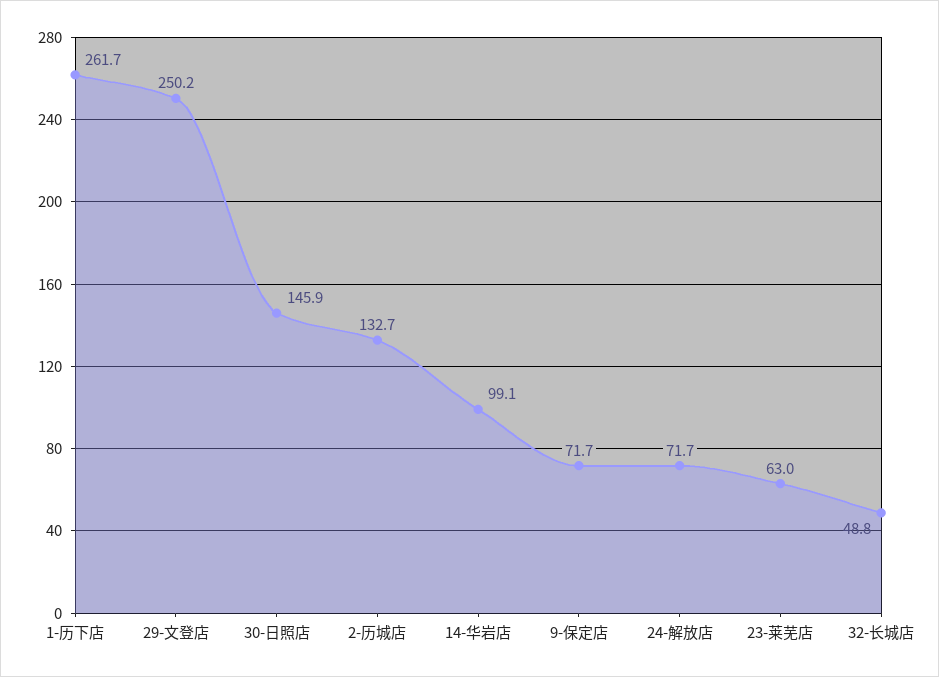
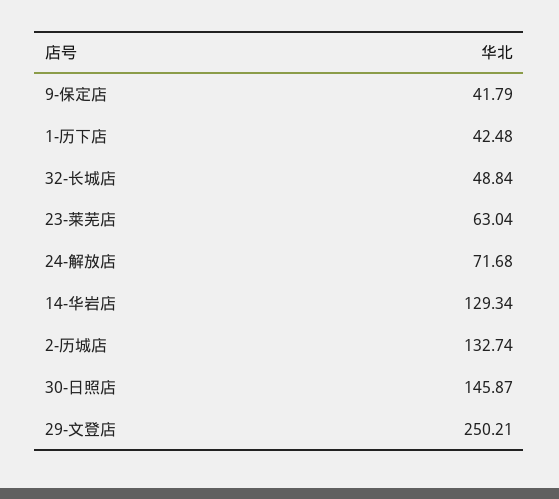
  {
-   "1-历下店": 261.7,
+   "1-历下店": 42.48,
    "29-文登店": 250.21,
    "30-日照店": 145.87,
    "2-历城店": 132.74,
-   "14-华岩店": 99.1,
+   "14-华岩店": 129.34,
-   "9-保定店": 71.7,
+   "9-保定店": 41.79,
    "24-解放店": 71.68,
    "23-莱芜店": 63.04,
    "32-长城店": 48.84
  }

